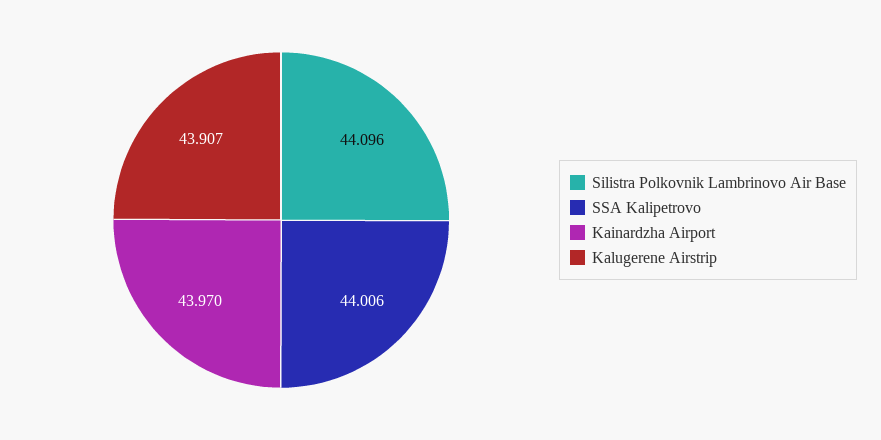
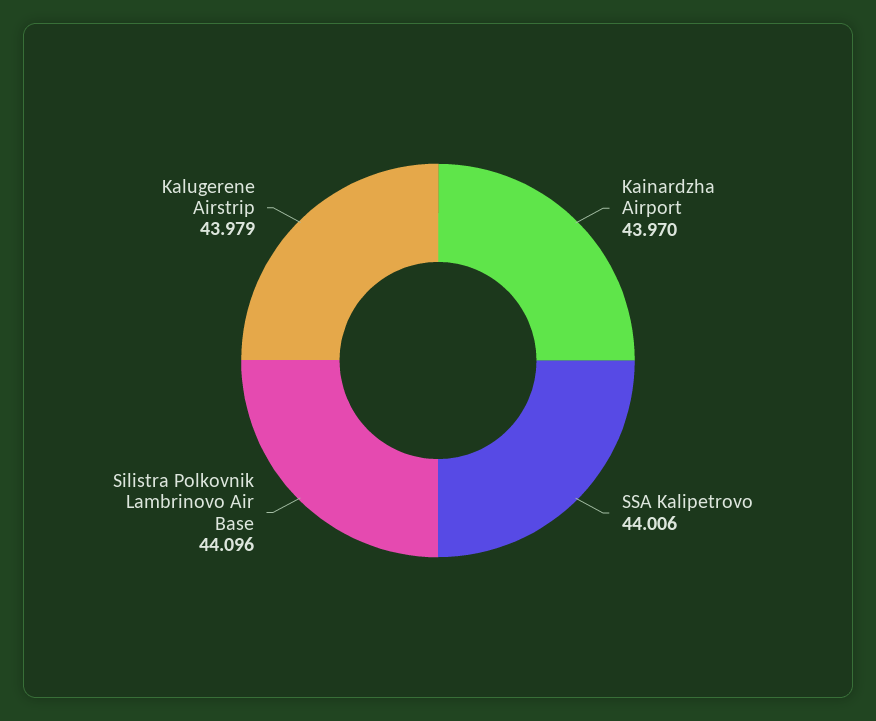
  {
    "Silistra Polkovnik Lambrinovo Air Base": 44.096,
    "SSA Kalipetrovo": 44.006,
    "Kainardzha Airport": 43.97,
-   "Kalugerene Airstrip": 43.907
+   "Kalugerene Airstrip": 43.979
  }

